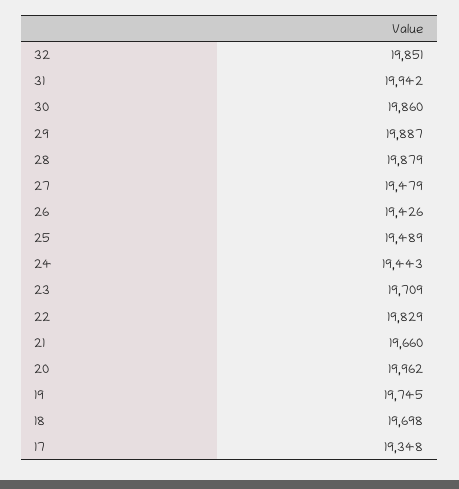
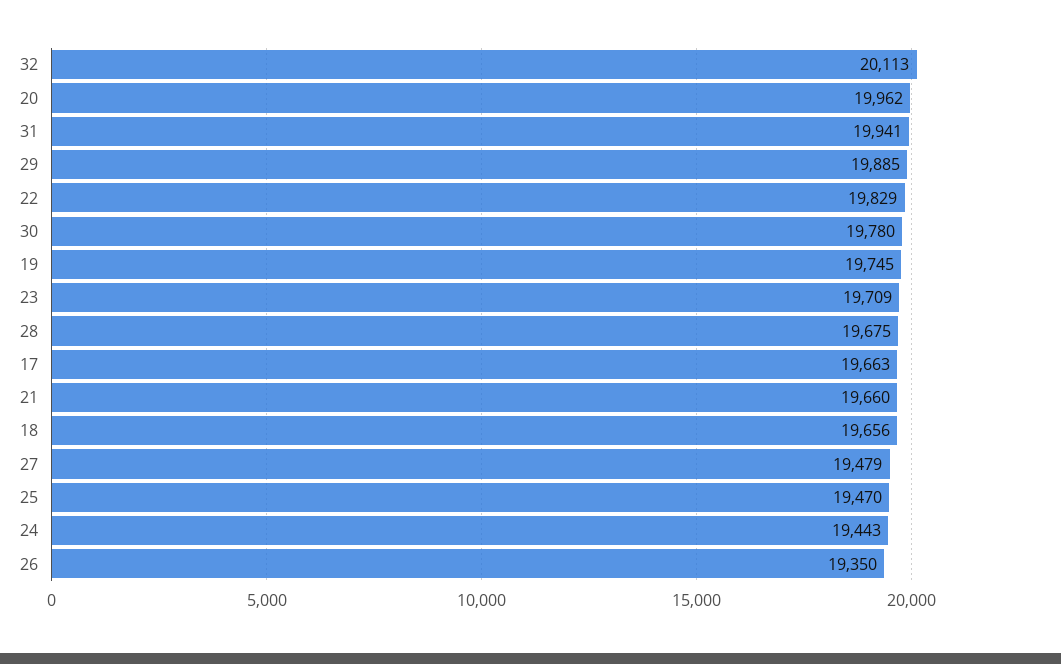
  {
-   "32": 19851,
+   "32": 20113,
-   "31": 19942,
+   "31": 19941,
-   "30": 19860,
+   "30": 19780,
-   "29": 19887,
+   "29": 19885,
-   "28": 19879,
+   "28": 19675,
    "27": 19479,
-   "26": 19426,
+   "26": 19350,
-   "25": 19489,
+   "25": 19470,
    "24": 19443,
    "23": 19709,
    "22": 19829,
    "21": 19660,
    "20": 19962,
    "19": 19745,
-   "18": 19698,
+   "18": 19656,
-   "17": 19348
+   "17": 19663
  }

